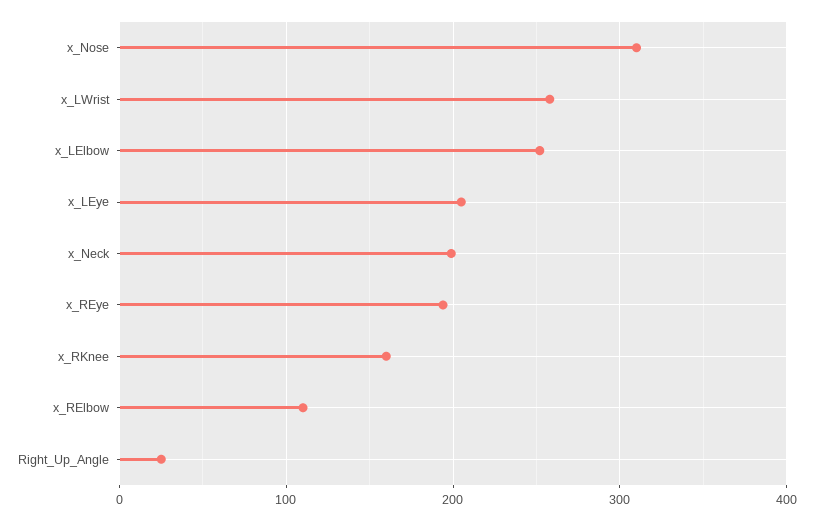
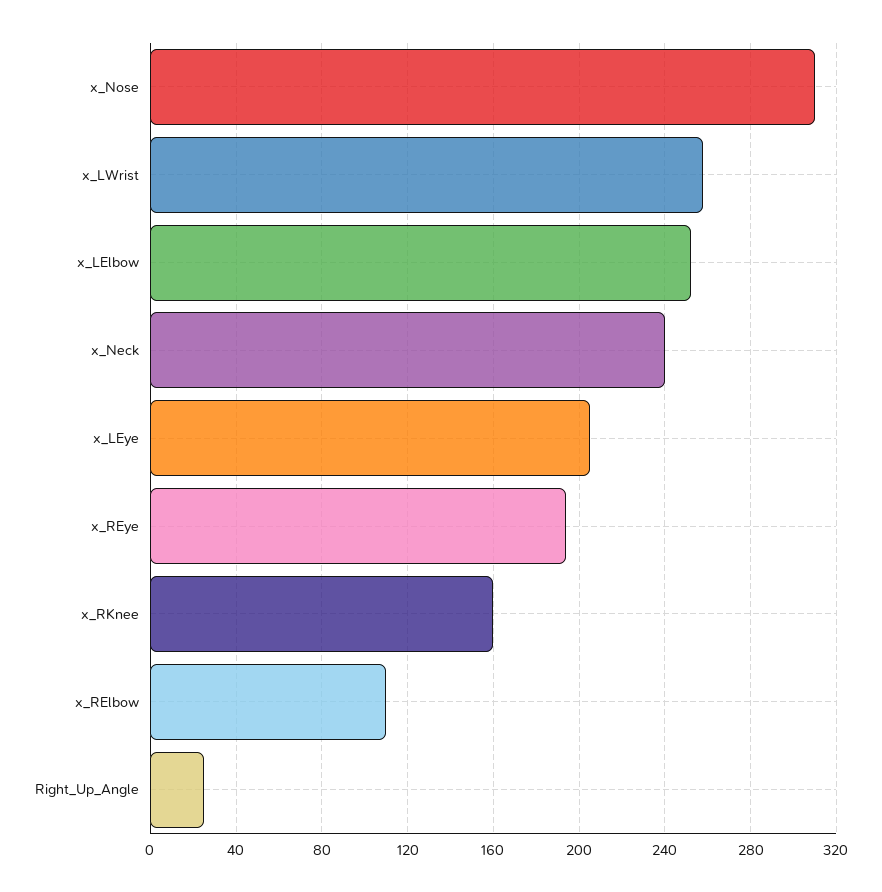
  {
    "x_Nose": 310,
    "x_LWrist": 260,
    "x_LElbow": 250,
    "x_LEye": 205,
-   "x_Neck": 200,
+   "x_Neck": 240,
    "x_REye": 195,
    "x_RKnee": 160,
    "x_RElbow": 110,
    "Right_Up_Angle": 25
  }

